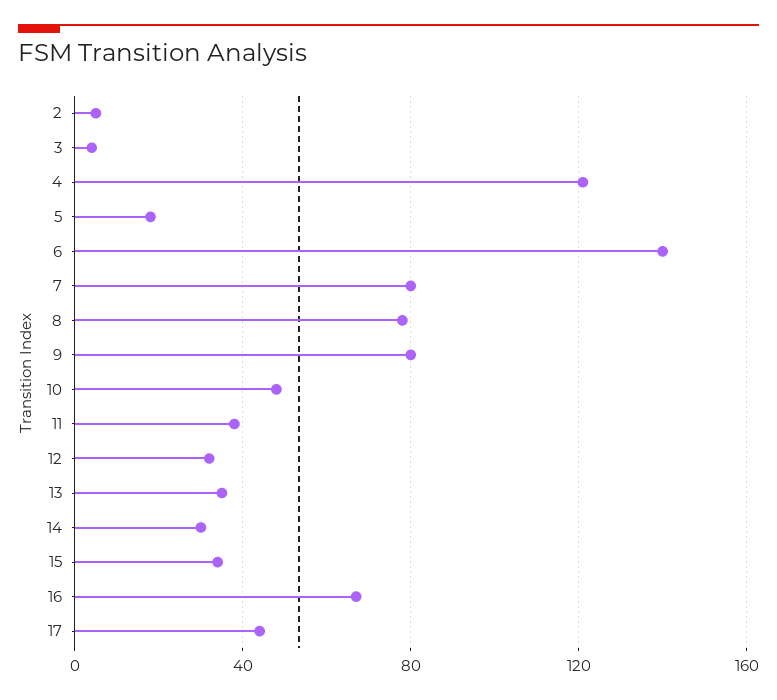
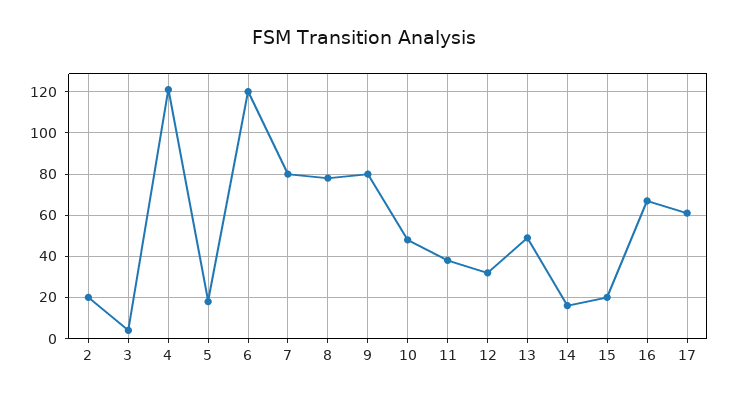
  {
-   "2": 5,
+   "2": 20,
    "3": 5,
    "4": 120,
    "5": 20,
-   "6": 140,
+   "6": 120,
    "7": 80,
    "8": 80,
    "9": 80,
    "10": 50,
    "11": 40,
    "12": 30,
-   "13": 35,
+   "13": 50,
-   "14": 30,
+   "14": 15,
-   "15": 35,
+   "15": 20,
    "16": 65,
-   "17": 45
+   "17": 60
  }

